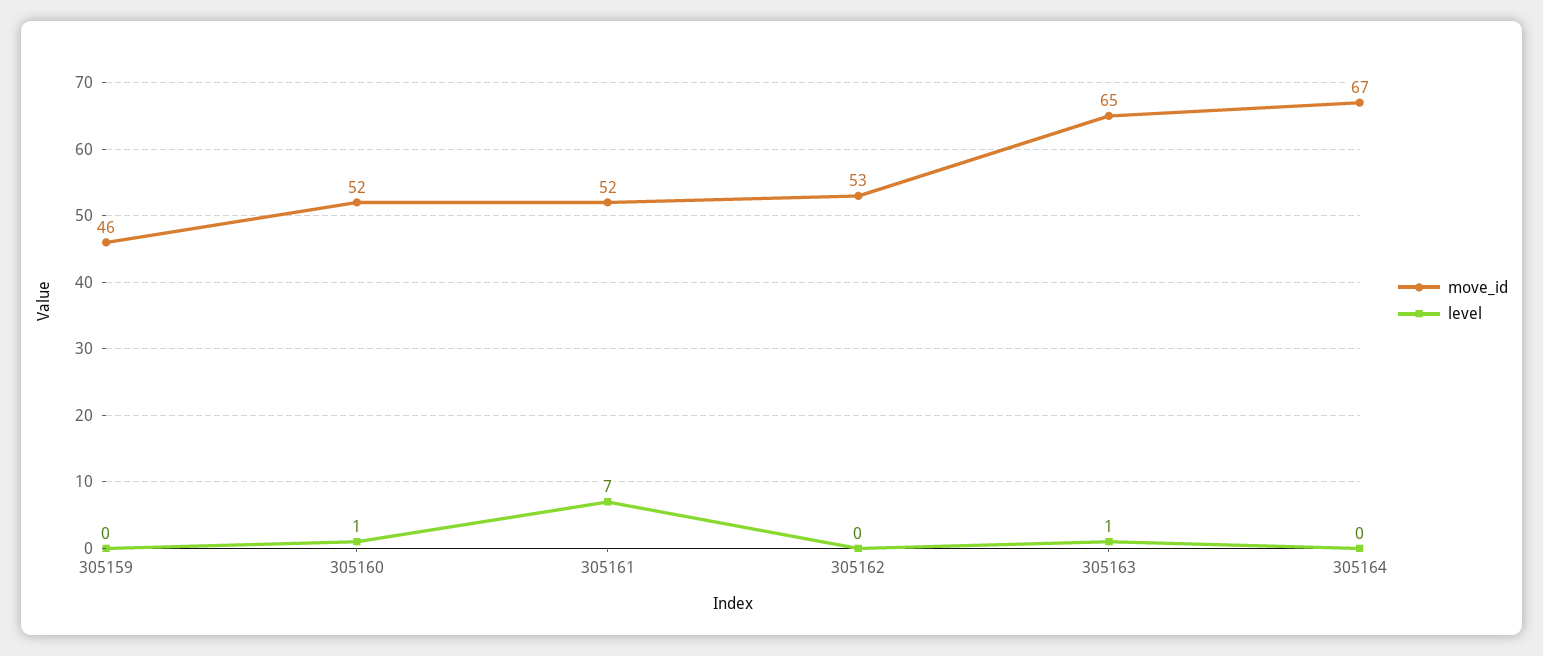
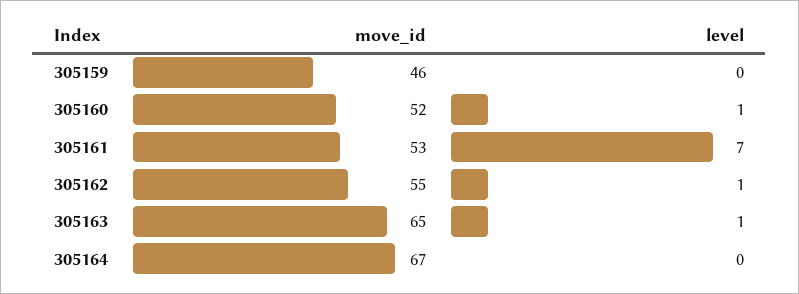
  {
    "move_id": {
      "305159": 46,
      "305160": 52,
-     "305161": 52,
+     "305161": 53,
-     "305162": 53,
+     "305162": 55,
      "305163": 65,
      "305164": 67
    },
    "level": {
      "305159": 0,
      "305160": 1,
      "305161": 7,
-     "305162": 0,
+     "305162": 1,
      "305163": 1,
      "305164": 0
    }
  }

